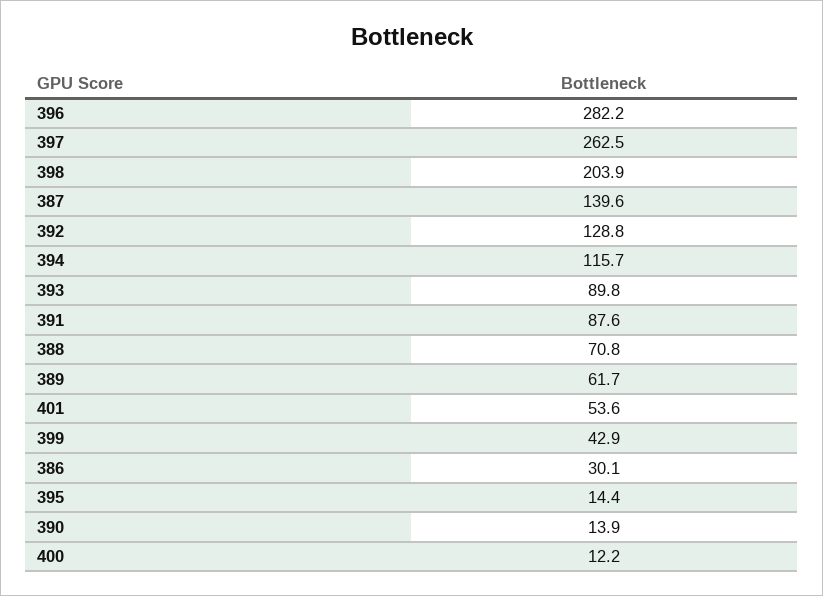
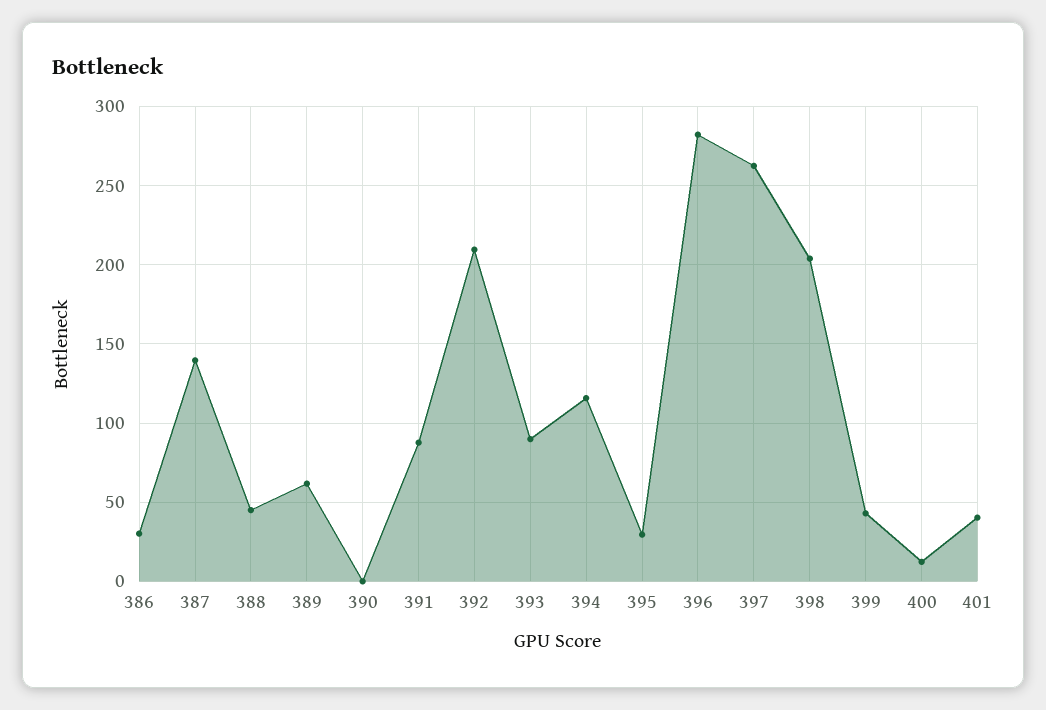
  {
    "396": 282.2,
    "397": 262.5,
    "398": 203.9,
    "387": 139.6,
-   "392": 128.8,
+   "392": 210,
    "394": 115.7,
    "393": 89.8,
    "391": 87.6,
-   "388": 70.8,
+   "388": 45,
    "389": 61.7,
-   "401": 53.6,
+   "401": 40,
    "399": 42.9,
    "386": 30.1,
-   "395": 14.4,
+   "395": 30,
-   "390": 13.9,
+   "390": 0,
    "400": 12.2
  }

